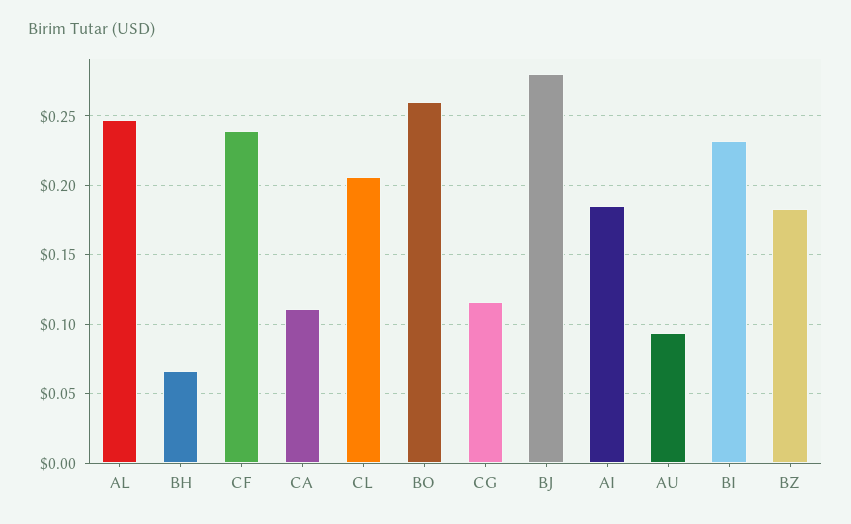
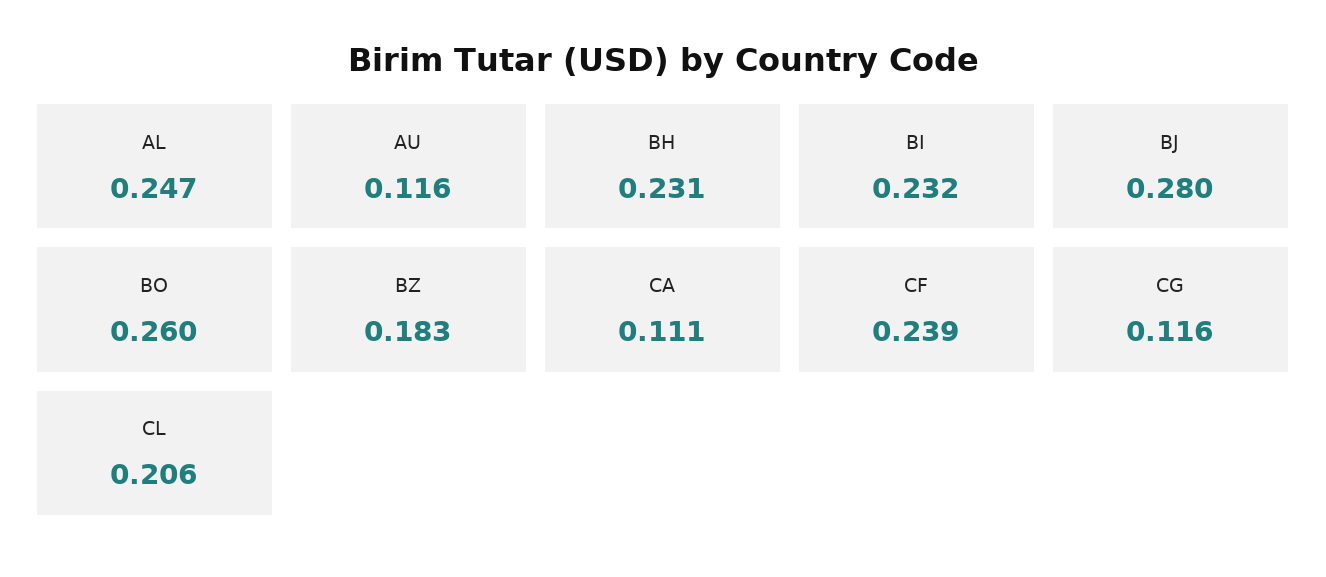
  {
    "AL": 0.247,
-   "BH": 0.065,
+   "BH": 0.231,
    "CF": 0.239,
    "CA": 0.111,
    "CL": 0.206,
    "BO": 0.26,
    "CG": 0.116,
    "BJ": 0.28,
-   "AI": 0.185,
-   "AU": 0.095,
+   "AU": 0.116,
    "BI": 0.232,
    "BZ": 0.183
  }

